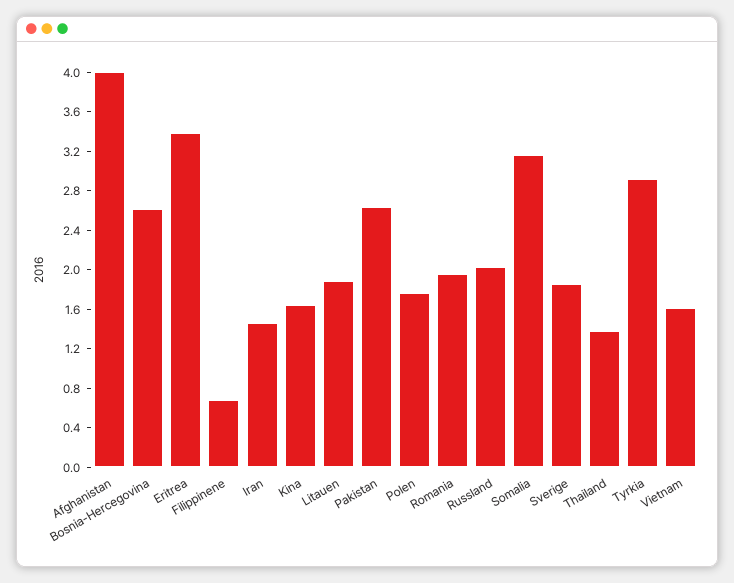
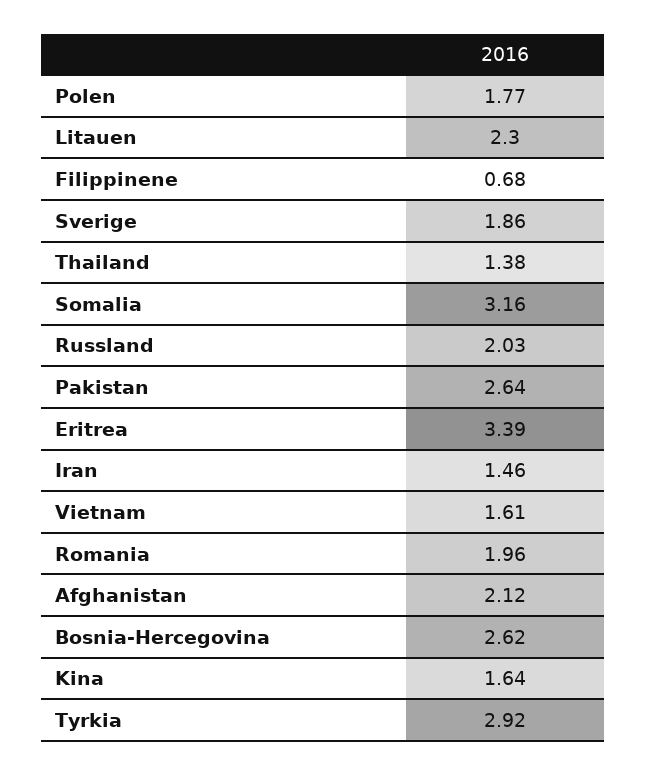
  {
-   "Afghanistan": 4,
+   "Afghanistan": 2.12,
    "Bosnia-Hercegovina": 2.62,
    "Eritrea": 3.39,
    "Filippinene": 0.68,
    "Iran": 1.46,
    "Kina": 1.64,
-   "Litauen": 1.9,
+   "Litauen": 2.3,
    "Pakistan": 2.64,
    "Polen": 1.77,
    "Romania": 1.96,
    "Russland": 2.03,
    "Somalia": 3.16,
    "Sverige": 1.86,
    "Thailand": 1.38,
    "Tyrkia": 2.92,
    "Vietnam": 1.61
  }

